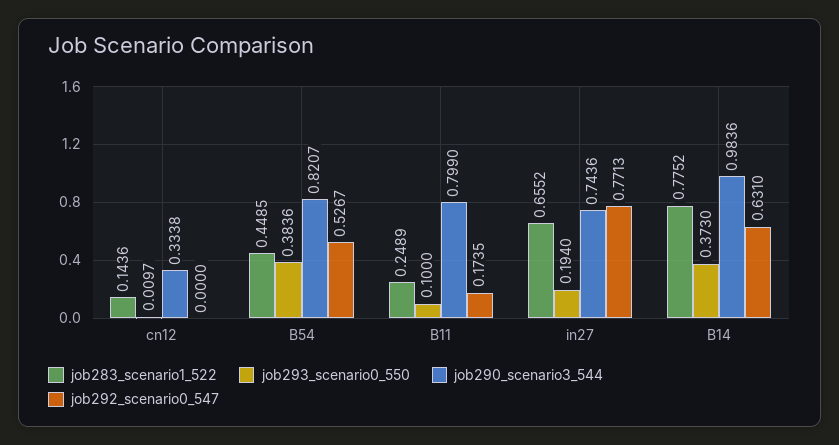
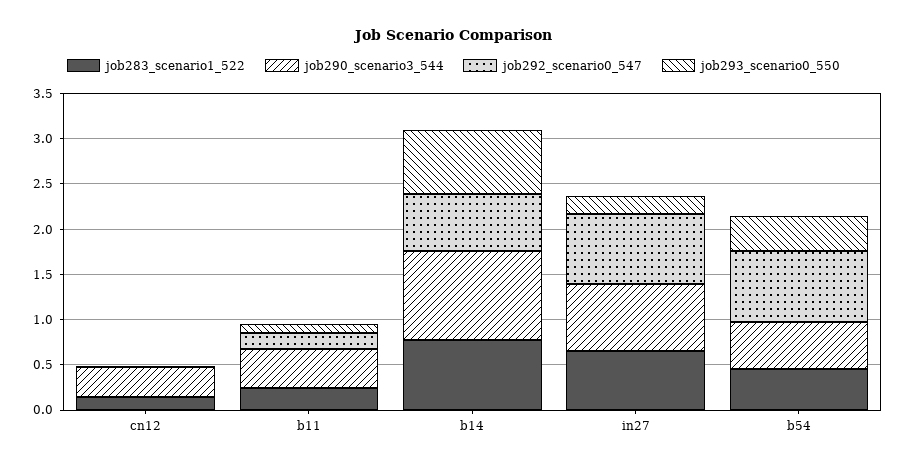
  {
    "job283_scenario1_522": {
      "cn12": 0.1436,
      "B54": 0.4485,
      "B11": 0.2489,
      "in27": 0.6552,
      "B14": 0.7752
    },
    "job293_scenario0_550": {
      "cn12": 0.0097,
      "B54": 0.3836,
      "B11": 0.1,
      "in27": 0.194,
-     "B14": 0.373
+     "B14": 0.7
    },
    "job290_scenario3_544": {
      "cn12": 0.3338,
-     "B54": 0.8207,
+     "B54": 0.5,
-     "B11": 0.799,
+     "B11": 0.4,
      "in27": 0.7436,
      "B14": 0.9836
    },
    "job292_scenario0_547": {
      "cn12": 0,
-     "B54": 0.5267,
+     "B54": 0.8,
      "B11": 0.1735,
      "in27": 0.7713,
      "B14": 0.631
    }
  }

